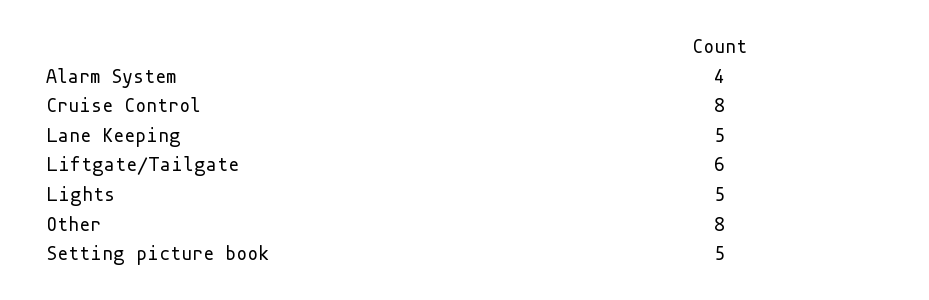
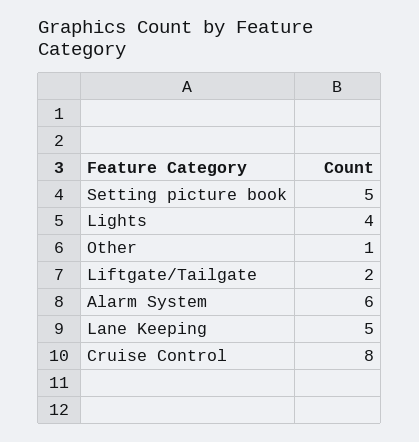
  {
-   "Alarm System": 4,
+   "Alarm System": 6,
    "Cruise Control": 8,
    "Lane Keeping": 5,
-   "Liftgate/Tailgate": 6,
+   "Liftgate/Tailgate": 2,
-   "Lights": 5,
+   "Lights": 4,
-   "Other": 8,
+   "Other": 1,
    "Setting picture book": 5
  }

